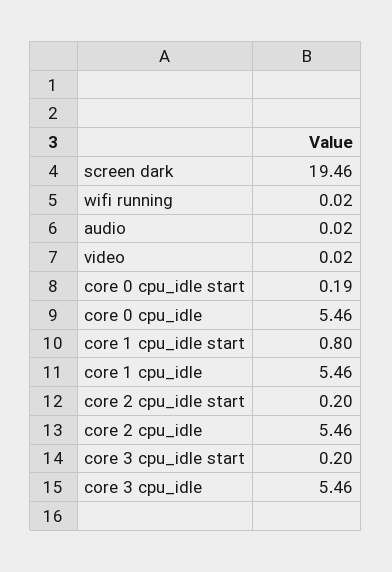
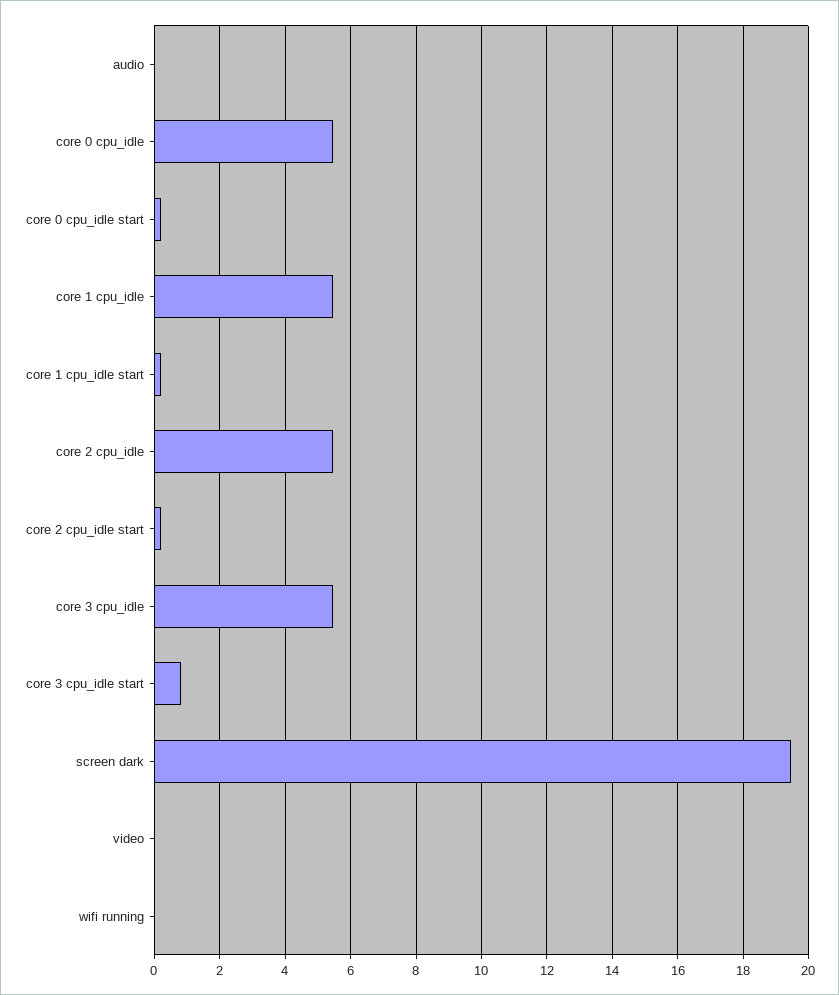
  {
    "screen dark": 19.46,
    "wifi running": 0.02,
    "audio": 0.02,
    "video": 0.02,
    "core 0 cpu_idle start": 0.19,
    "core 0 cpu_idle": 5.46,
-   "core 1 cpu_idle start": 0.8,
+   "core 1 cpu_idle start": 0.2,
    "core 1 cpu_idle": 5.46,
    "core 2 cpu_idle start": 0.2,
    "core 2 cpu_idle": 5.46,
-   "core 3 cpu_idle start": 0.2,
+   "core 3 cpu_idle start": 0.8,
    "core 3 cpu_idle": 5.46
  }

